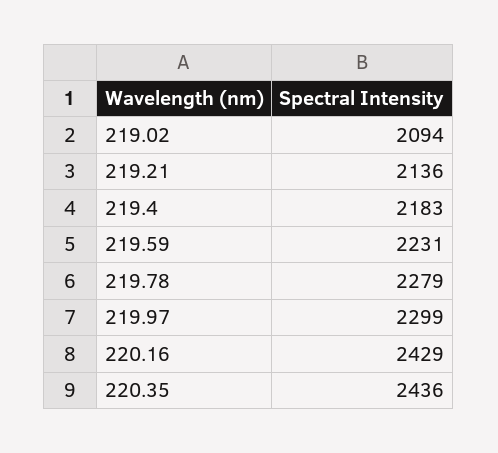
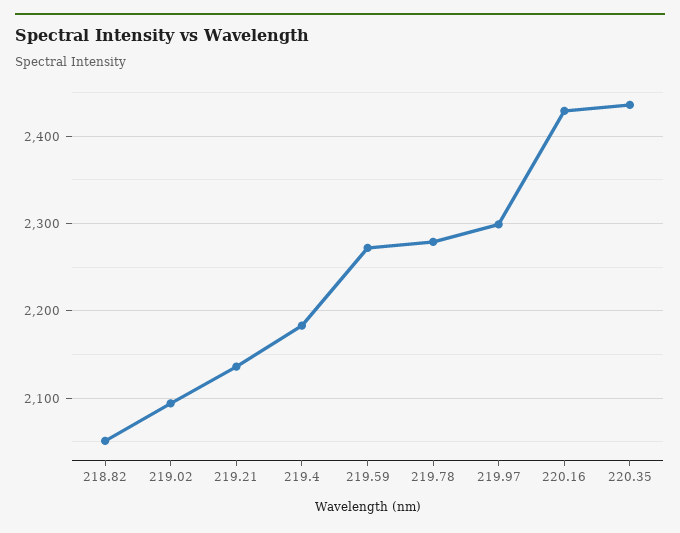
  {
    "219.02": 2094,
    "219.21": 2136,
    "219.4": 2183,
-   "219.59": 2231,
+   "219.59": 2270,
    "219.78": 2279,
    "219.97": 2299,
    "220.16": 2429,
-   "220.35": 2436
+   "220.35": 2436,
+   "218.82": 2050
  }

